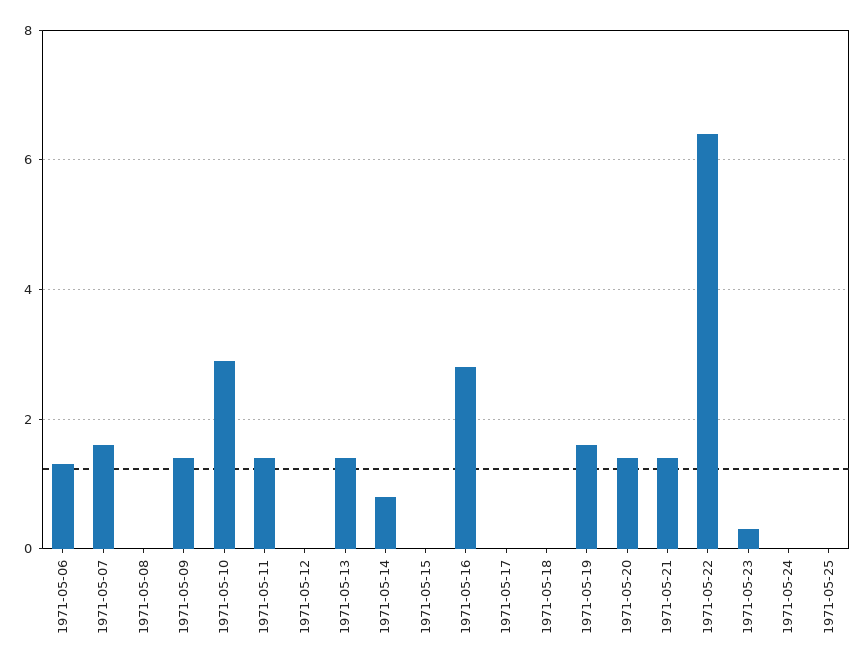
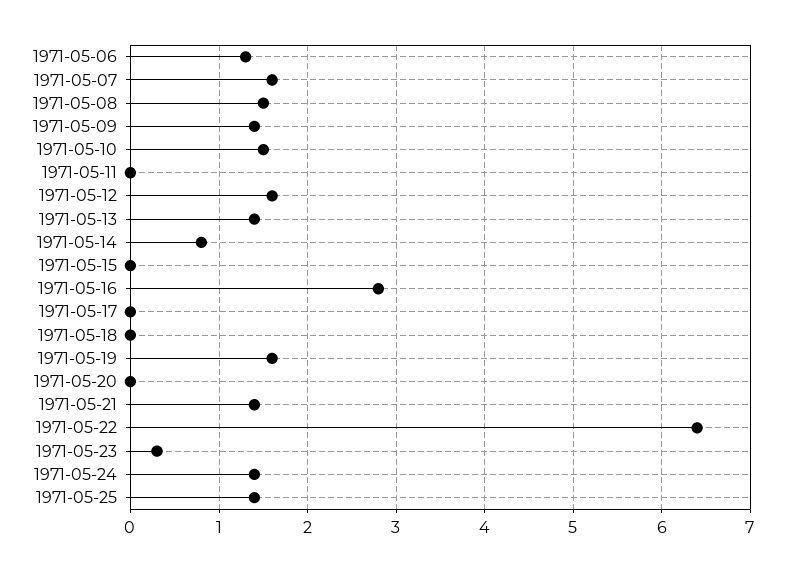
  {
    "1971-05-06": 1.3,
    "1971-05-07": 1.6,
-   "1971-05-08": 0,
+   "1971-05-08": 1.5,
    "1971-05-09": 1.4,
-   "1971-05-10": 3,
+   "1971-05-10": 1.5,
-   "1971-05-11": 1.5,
+   "1971-05-11": 0,
-   "1971-05-12": 0,
+   "1971-05-12": 1.6,
    "1971-05-13": 1.4,
    "1971-05-14": 0.8,
    "1971-05-15": 0,
    "1971-05-16": 2.8,
    "1971-05-17": 0,
    "1971-05-18": 0,
    "1971-05-19": 1.6,
-   "1971-05-20": 1.5,
+   "1971-05-20": 0,
    "1971-05-21": 1.4,
    "1971-05-22": 6.4,
    "1971-05-23": 0.3,
-   "1971-05-24": 0,
+   "1971-05-24": 1.4,
-   "1971-05-25": 0
+   "1971-05-25": 1.4
  }

